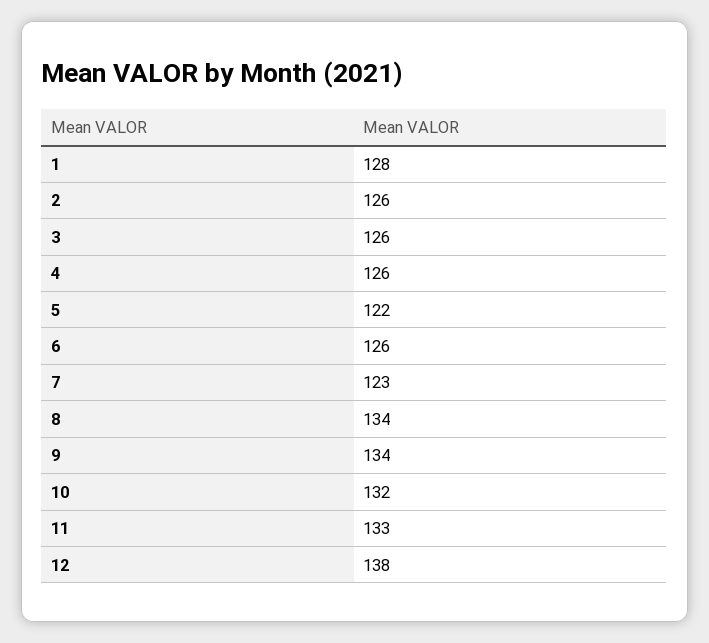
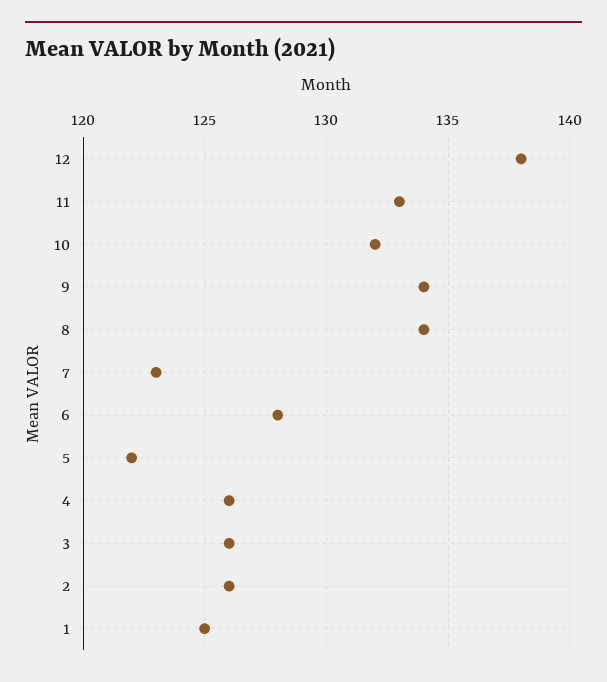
  {
-   "1": 128,
+   "1": 125,
    "2": 126,
    "3": 126,
    "4": 126,
    "5": 122,
-   "6": 126,
+   "6": 128,
    "7": 123,
    "8": 134,
    "9": 134,
    "10": 132,
    "11": 133,
    "12": 138
  }

